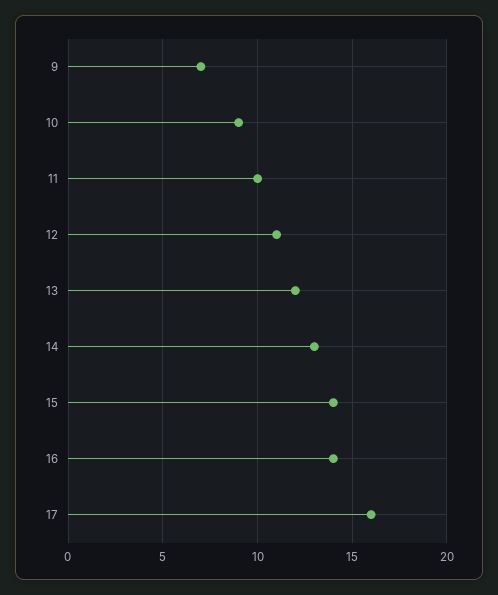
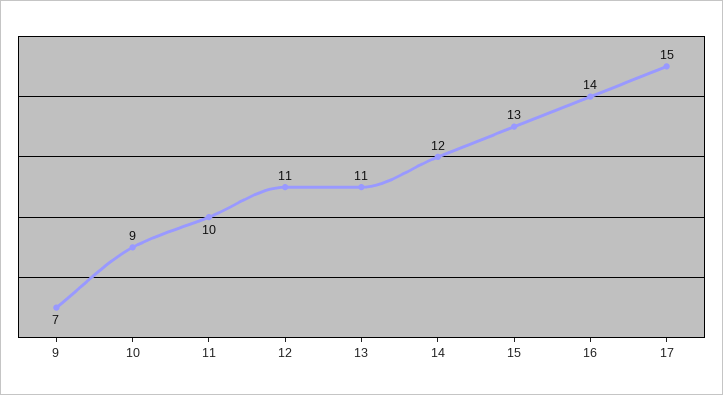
  {
    "9": 7,
    "10": 9,
    "11": 10,
    "12": 11,
-   "13": 12,
+   "13": 11,
-   "14": 13,
+   "14": 12,
-   "15": 14,
+   "15": 13,
    "16": 14,
-   "17": 16
+   "17": 15
  }

